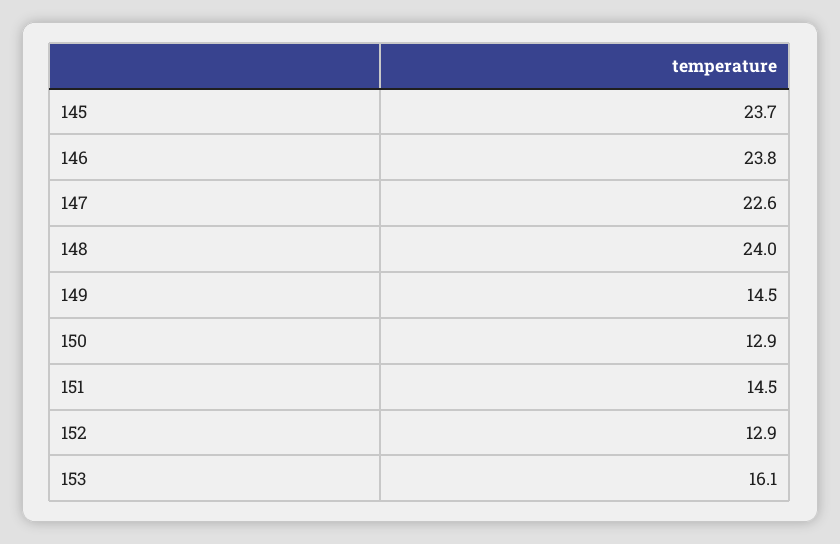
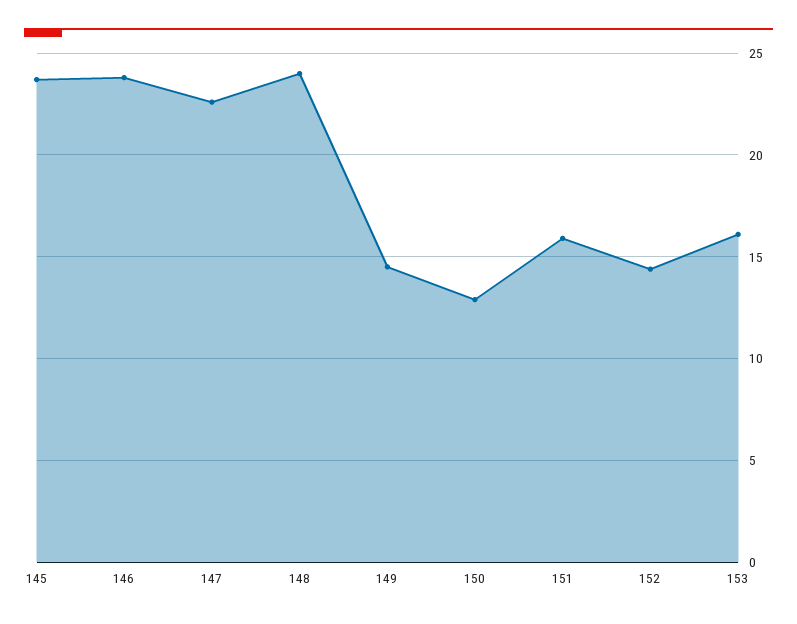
  {
    "145": 23.7,
    "146": 23.8,
    "147": 22.6,
    "148": 24,
    "149": 14.5,
    "150": 12.9,
-   "151": 14.5,
+   "151": 16,
-   "152": 12.9,
+   "152": 14.5,
    "153": 16.1
  }

